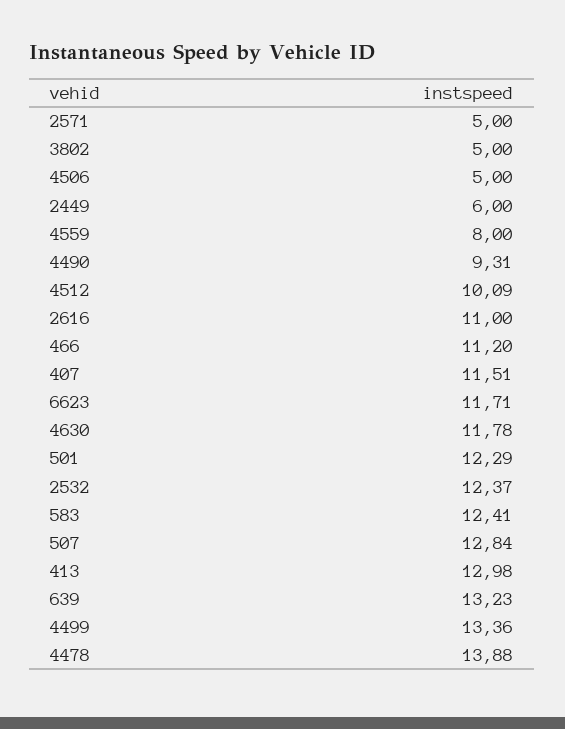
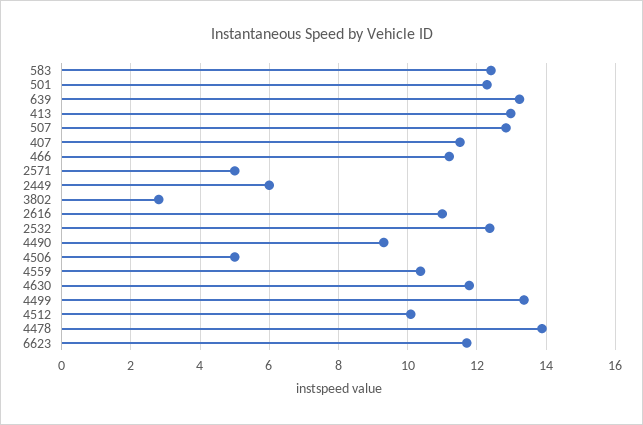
  {
    "2571": 5,
-   "3802": 5,
+   "3802": 2.8,
    "4506": 5,
    "2449": 6,
-   "4559": 8,
+   "4559": 10.4,
    "4490": 9.31,
    "4512": 10.09,
    "2616": 11,
    "466": 11.2,
    "407": 11.51,
    "6623": 11.71,
    "4630": 11.78,
    "501": 12.29,
    "2532": 12.37,
    "583": 12.41,
    "507": 12.84,
    "413": 12.98,
    "639": 13.23,
    "4499": 13.36,
    "4478": 13.88
  }

